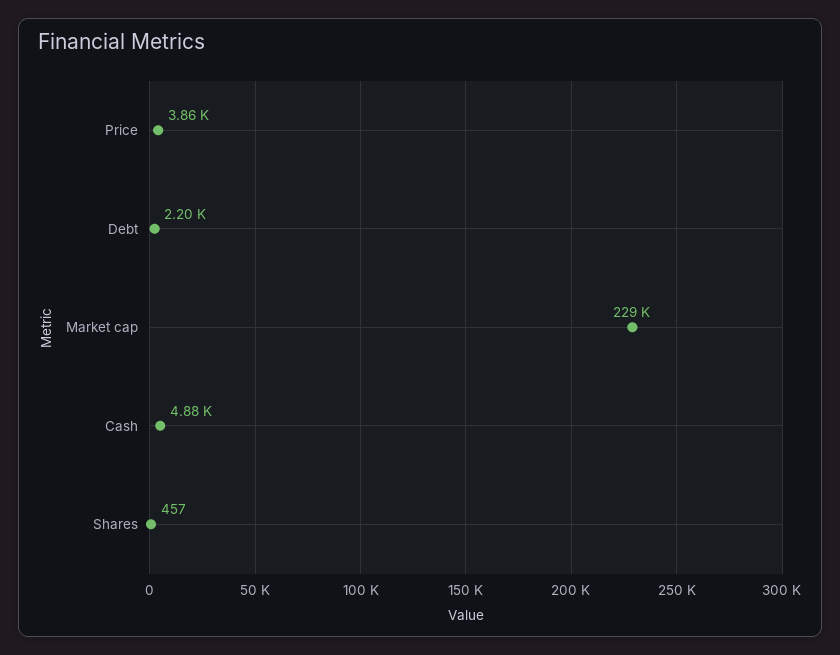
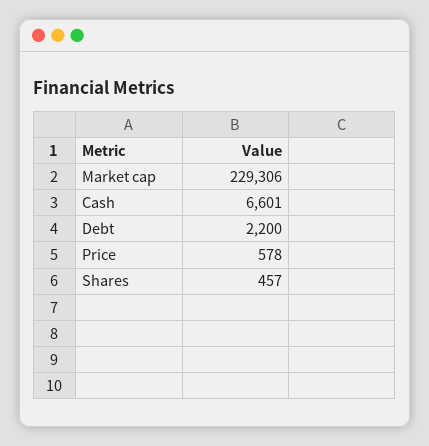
  {
-   "Price": 3860,
+   "Price": 578,
    "Debt": 2200,
    "Market cap": 229306,
-   "Cash": 4880,
+   "Cash": 6601,
    "Shares": 457
  }

